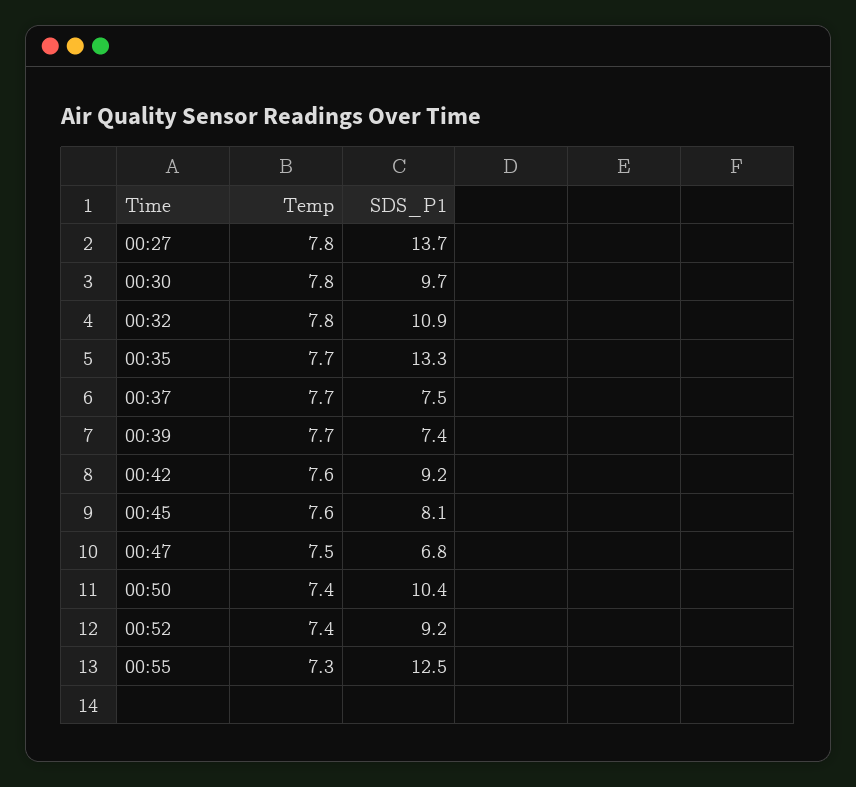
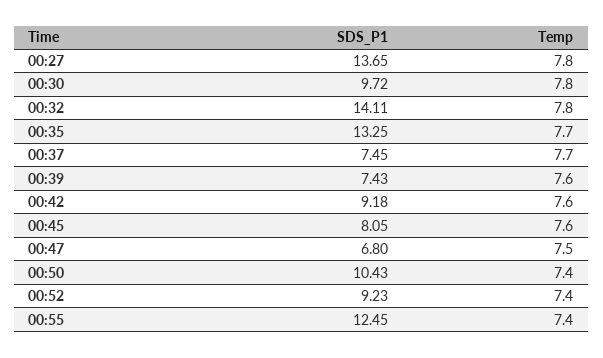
  {
    "Temp": {
      "00:27": 7.8,
      "00:30": 7.8,
      "00:32": 7.8,
      "00:35": 7.7,
      "00:37": 7.7,
-     "00:39": 7.7,
+     "00:39": 7.6,
      "00:42": 7.6,
      "00:45": 7.6,
      "00:47": 7.5,
      "00:50": 7.4,
      "00:52": 7.4,
-     "00:55": 7.3
+     "00:55": 7.4
    },
    "SDS_P1": {
      "00:27": 13.65,
      "00:30": 9.72,
-     "00:32": 10.9,
+     "00:32": 14.11,
      "00:35": 13.25,
      "00:37": 7.45,
      "00:39": 7.43,
      "00:42": 9.18,
      "00:45": 8.05,
      "00:47": 6.8,
      "00:50": 10.43,
      "00:52": 9.23,
      "00:55": 12.45
    }
  }

